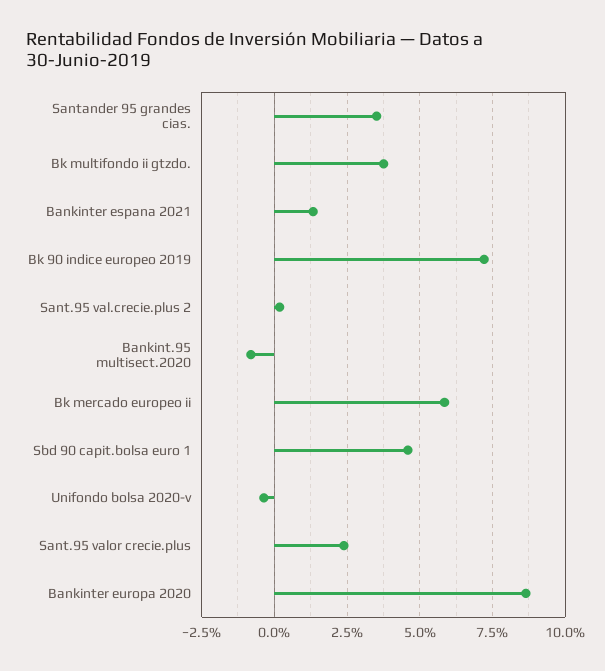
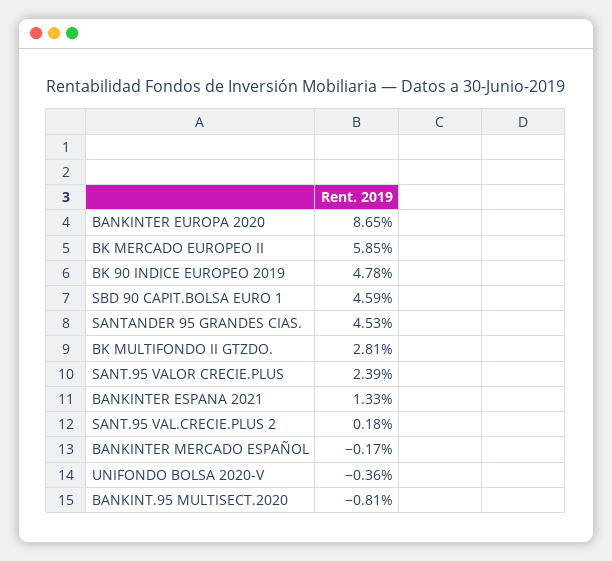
  {
-   "Santander 95 grandes cias.": 3.5,
+   "Santander 95 grandes cias.": 4.53,
-   "Bk multifondo ii gtzdo.": 3.75,
+   "Bk multifondo ii gtzdo.": 2.81,
    "Bankinter espana 2021": 1.33,
-   "Bk 90 indice europeo 2019": 7.25,
+   "Bk 90 indice europeo 2019": 4.78,
    "Sant.95 val.crecie.plus 2": 0.18,
    "Bankint.95 multisect.2020": -0.81,
    "Bk mercado europeo ii": 5.85,
    "Sbd 90 capit.bolsa euro 1": 4.59,
    "Unifondo bolsa 2020-v": -0.36,
    "Sant.95 valor crecie.plus": 2.39,
-   "Bankinter europa 2020": 8.65
+   "Bankinter europa 2020": 8.65,
+   "BANKINTER MERCADO ESPAÑOL": -0.17
  }

